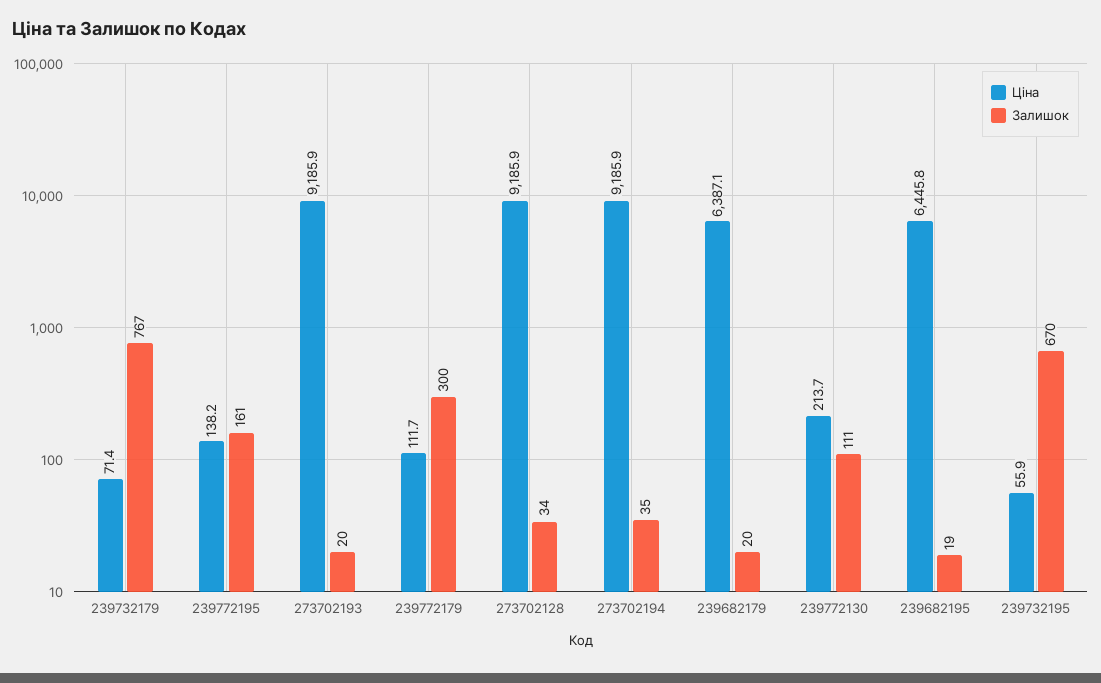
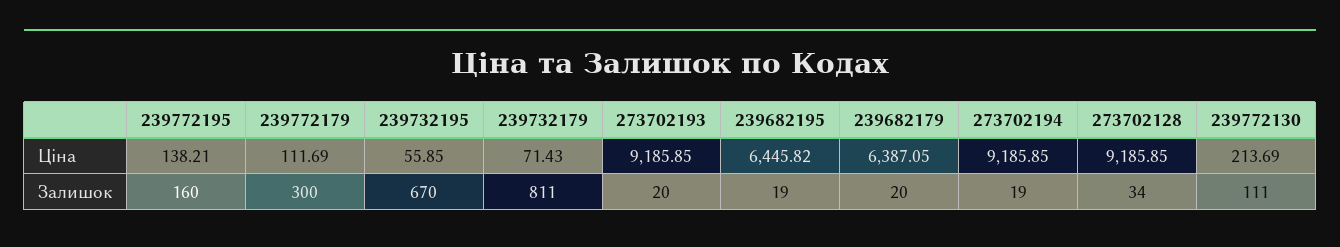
  {
    "Ціна": {
      "239732179": 71.43,
      "239772195": 138.21,
      "273702193": 9185.85,
      "239772179": 111.69,
      "273702128": 9185.85,
      "273702194": 9185.85,
      "239682179": 6387.05,
      "239772130": 213.69,
      "239682195": 6445.82,
      "239732195": 55.85
    },
    "Залишок": {
-     "239732179": 767,
+     "239732179": 811,
-     "239772195": 161,
+     "239772195": 160,
      "273702193": 20,
      "239772179": 300,
      "273702128": 34,
-     "273702194": 35,
+     "273702194": 19,
      "239682179": 20,
      "239772130": 111,
      "239682195": 19,
      "239732195": 670
    }
  }

